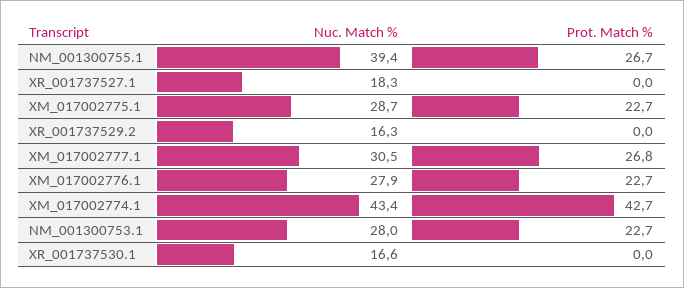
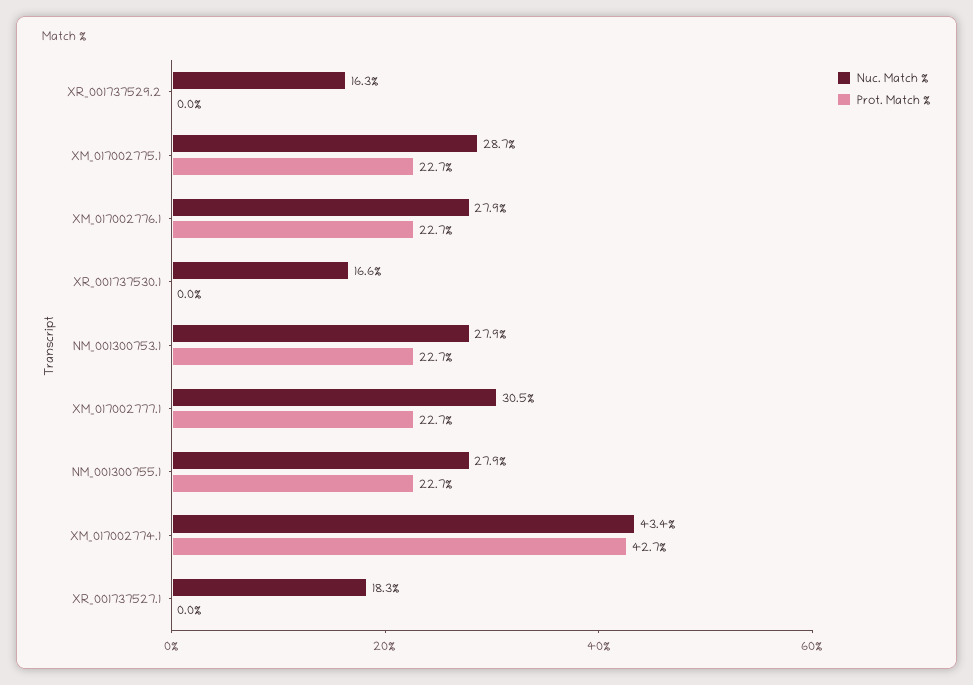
  {
    "Nuc. Match %": {
-     "NM_001300755.1": 39.4,
+     "NM_001300755.1": 27.9,
      "XR_001737527.1": 18.3,
      "XM_017002775.1": 28.7,
      "XR_001737529.2": 16.3,
      "XM_017002777.1": 30.5,
      "XM_017002776.1": 27.9,
      "XM_017002774.1": 43.4,
-     "NM_001300753.1": 28,
+     "NM_001300753.1": 27.9,
      "XR_001737530.1": 16.6
    },
    "Prot. Match %": {
-     "NM_001300755.1": 26.7,
+     "NM_001300755.1": 22.7,
      "XR_001737527.1": 0,
      "XM_017002775.1": 22.7,
      "XR_001737529.2": 0,
-     "XM_017002777.1": 26.8,
+     "XM_017002777.1": 22.7,
      "XM_017002776.1": 22.7,
      "XM_017002774.1": 42.7,
      "NM_001300753.1": 22.7,
      "XR_001737530.1": 0
    }
  }

